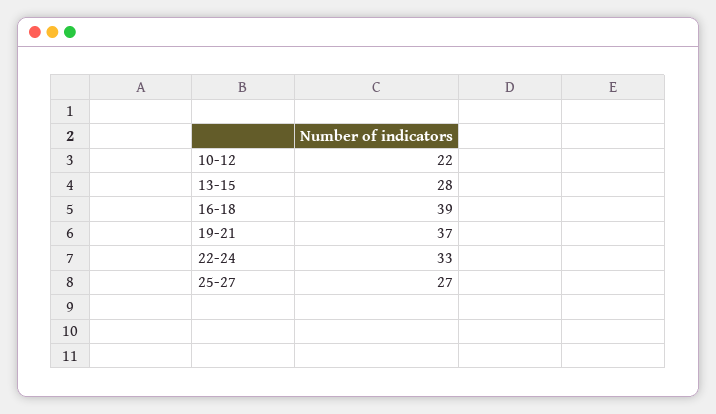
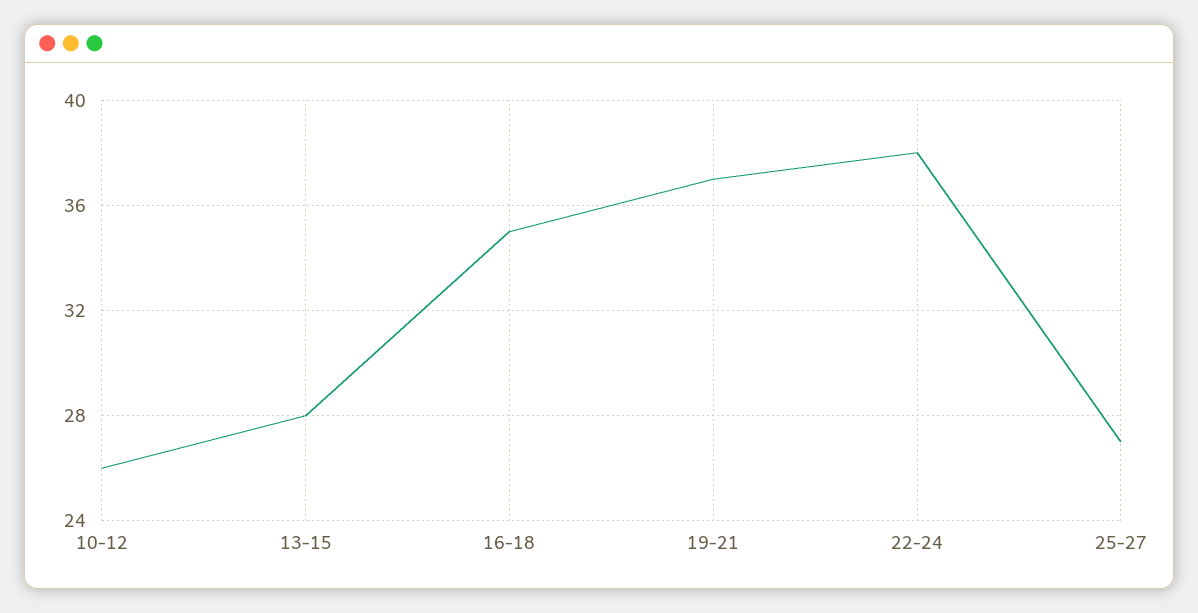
  {
-   "10-12": 22,
+   "10-12": 26,
    "13-15": 28,
-   "16-18": 39,
+   "16-18": 35,
    "19-21": 37,
-   "22-24": 33,
+   "22-24": 38,
    "25-27": 27
  }

